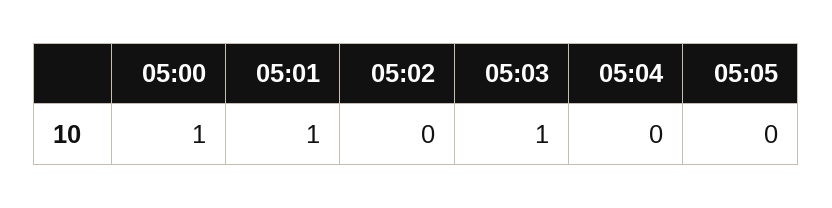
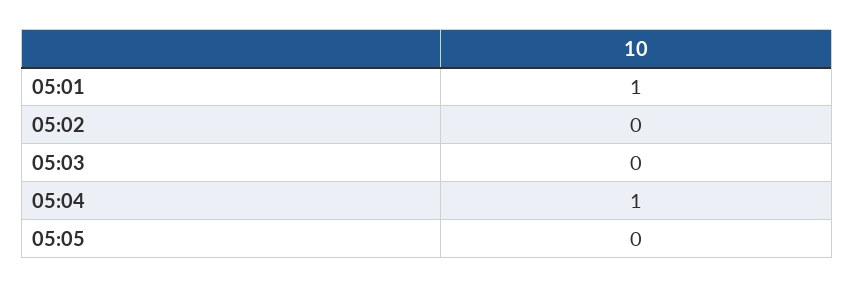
  {
-   "05:00": 1,
    "05:01": 1,
    "05:02": 0,
-   "05:03": 1,
+   "05:03": 0,
-   "05:04": 0,
+   "05:04": 1,
    "05:05": 0
  }

